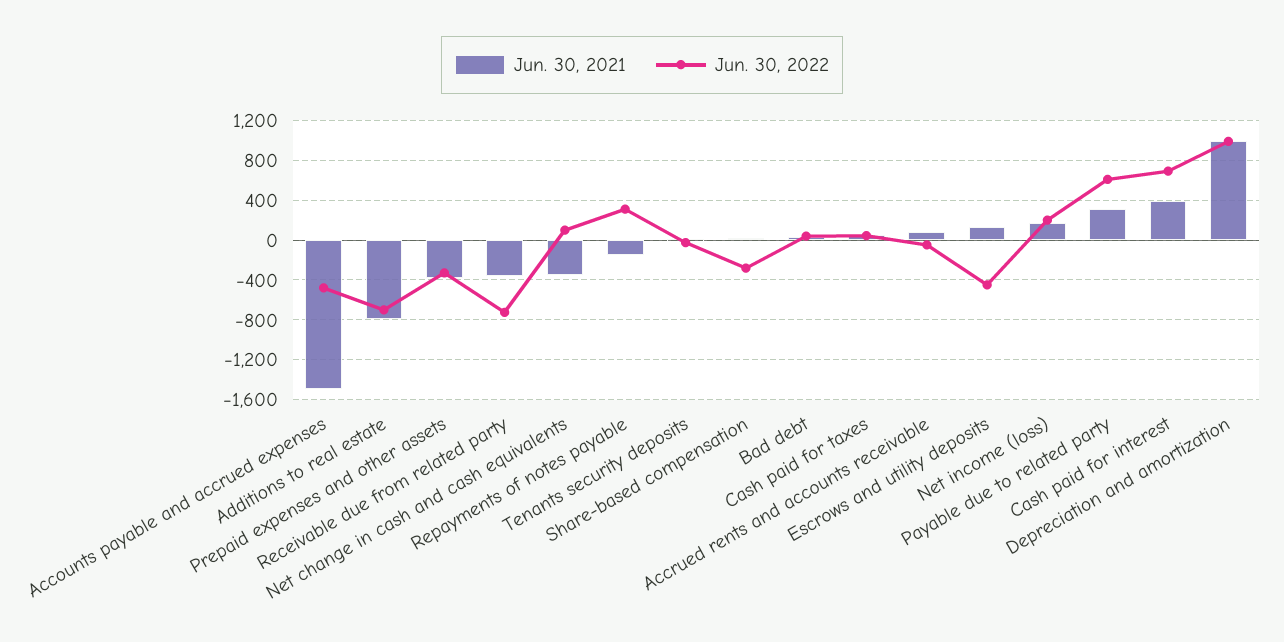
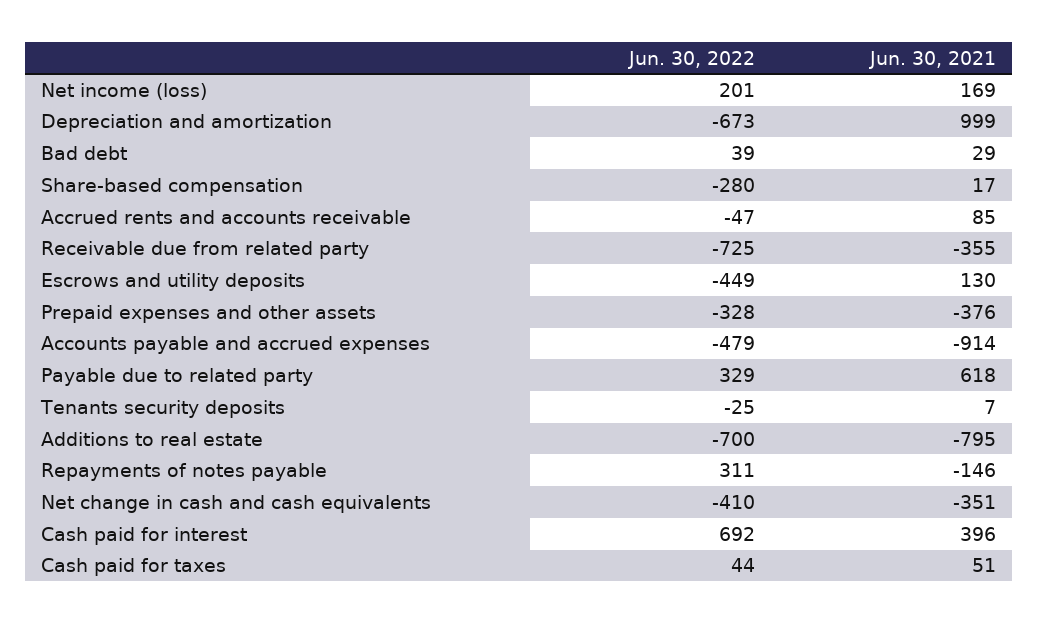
  {
    "Jun. 30, 2021": {
-     "Accounts payable and accrued expenses": -1500,
+     "Accounts payable and accrued expenses": -914,
      "Additions to real estate": -795,
      "Prepaid expenses and other assets": -376,
      "Receivable due from related party": -355,
      "Net change in cash and cash equivalents": -351,
      "Repayments of notes payable": -146,
      "Tenants security deposits": 7,
      "Share-based compensation": 17,
      "Bad debt": 29,
      "Cash paid for taxes": 51,
      "Accrued rents and accounts receivable": 85,
      "Escrows and utility deposits": 130,
      "Net income (loss)": 169,
-     "Payable due to related party": 300,
+     "Payable due to related party": 618,
      "Cash paid for interest": 396,
      "Depreciation and amortization": 999
    },
    "Jun. 30, 2022": {
      "Accounts payable and accrued expenses": -479,
      "Additions to real estate": -700,
      "Prepaid expenses and other assets": -328,
      "Receivable due from related party": -725,
-     "Net change in cash and cash equivalents": 100,
+     "Net change in cash and cash equivalents": -410,
      "Repayments of notes payable": 311,
      "Tenants security deposits": -25,
      "Share-based compensation": -280,
      "Bad debt": 39,
      "Cash paid for taxes": 44,
      "Accrued rents and accounts receivable": -47,
      "Escrows and utility deposits": -449,
      "Net income (loss)": 201,
-     "Payable due to related party": 600,
+     "Payable due to related party": 329,
      "Cash paid for interest": 692,
-     "Depreciation and amortization": 1000
+     "Depreciation and amortization": -673
    }
  }

